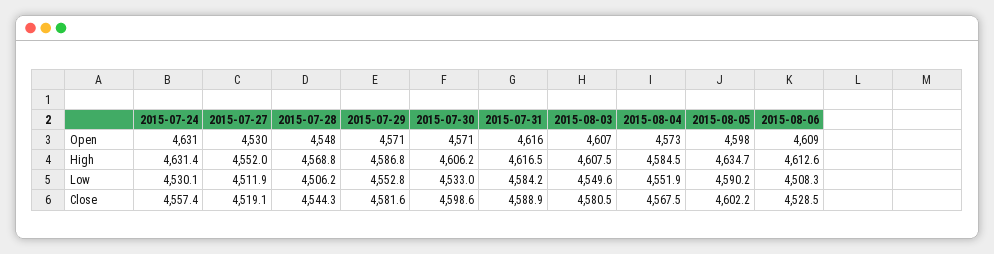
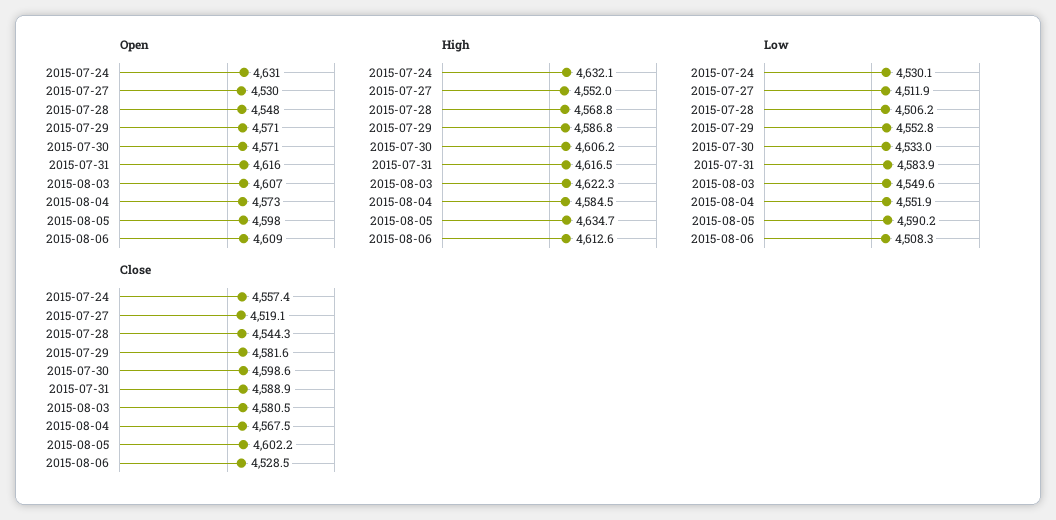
  {
    "Open": {
      "2015-07-24": 4631,
      "2015-07-27": 4530,
      "2015-07-28": 4548,
      "2015-07-29": 4571,
      "2015-07-30": 4571,
      "2015-07-31": 4616,
      "2015-08-03": 4607,
      "2015-08-04": 4573,
      "2015-08-05": 4598,
      "2015-08-06": 4609
    },
    "High": {
-     "2015-07-24": 4631.4,
+     "2015-07-24": 4632.1,
      "2015-07-27": 4552,
      "2015-07-28": 4568.8,
      "2015-07-29": 4586.8,
      "2015-07-30": 4606.2,
      "2015-07-31": 4616.5,
-     "2015-08-03": 4607.5,
+     "2015-08-03": 4622.3,
      "2015-08-04": 4584.5,
      "2015-08-05": 4634.7,
      "2015-08-06": 4612.6
    },
    "Low": {
      "2015-07-24": 4530.1,
      "2015-07-27": 4511.9,
      "2015-07-28": 4506.2,
      "2015-07-29": 4552.8,
      "2015-07-30": 4533,
-     "2015-07-31": 4584.2,
+     "2015-07-31": 4583.9,
      "2015-08-03": 4549.6,
      "2015-08-04": 4551.9,
      "2015-08-05": 4590.2,
      "2015-08-06": 4508.3
    },
    "Close": {
      "2015-07-24": 4557.4,
      "2015-07-27": 4519.1,
      "2015-07-28": 4544.3,
      "2015-07-29": 4581.6,
      "2015-07-30": 4598.6,
      "2015-07-31": 4588.9,
      "2015-08-03": 4580.5,
      "2015-08-04": 4567.5,
      "2015-08-05": 4602.2,
      "2015-08-06": 4528.5
    }
  }

